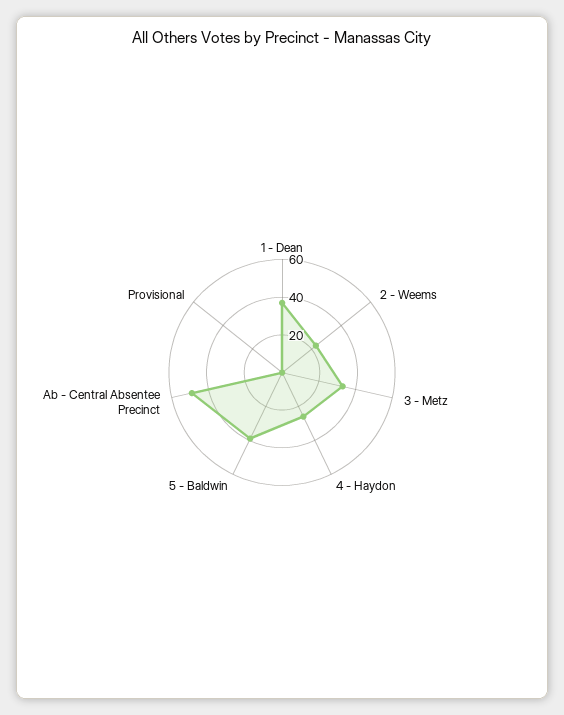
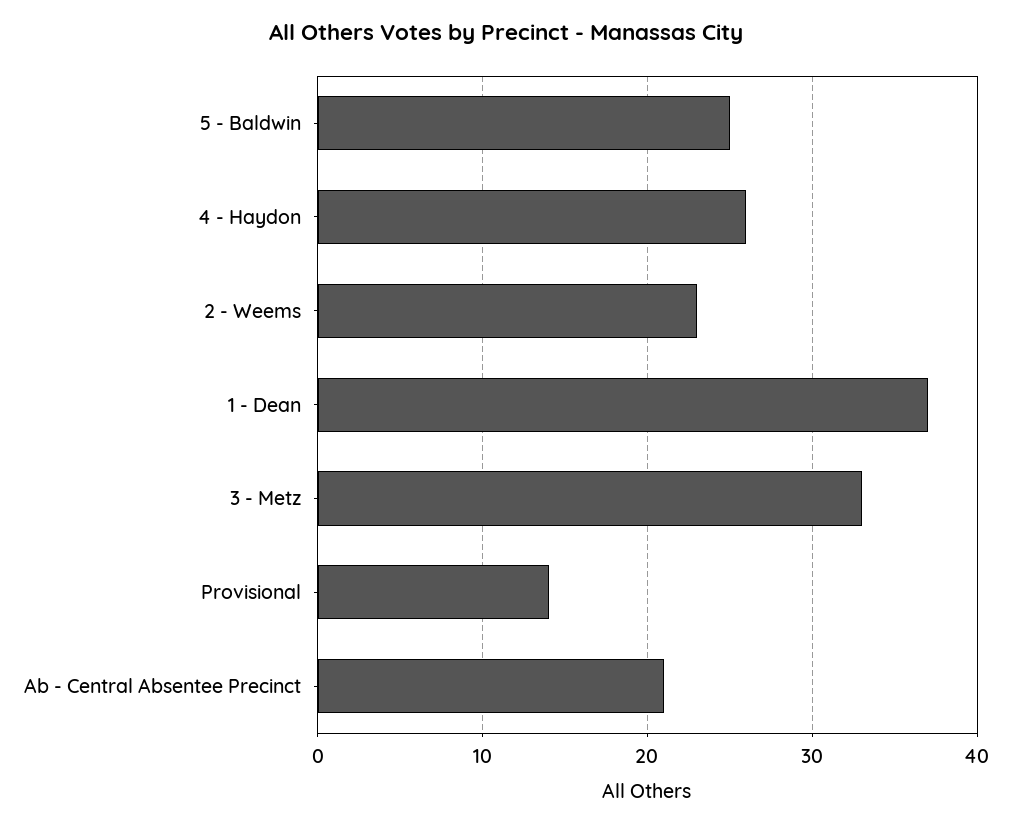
  {
    "1 - Dean": 37,
    "2 - Weems": 23,
    "3 - Metz": 33,
    "4 - Haydon": 26,
-   "5 - Baldwin": 40,
+   "5 - Baldwin": 25,
-   "Ab - Central Absentee Precinct": 50,
+   "Ab - Central Absentee Precinct": 21,
-   "Provisional": 0
+   "Provisional": 14
  }

